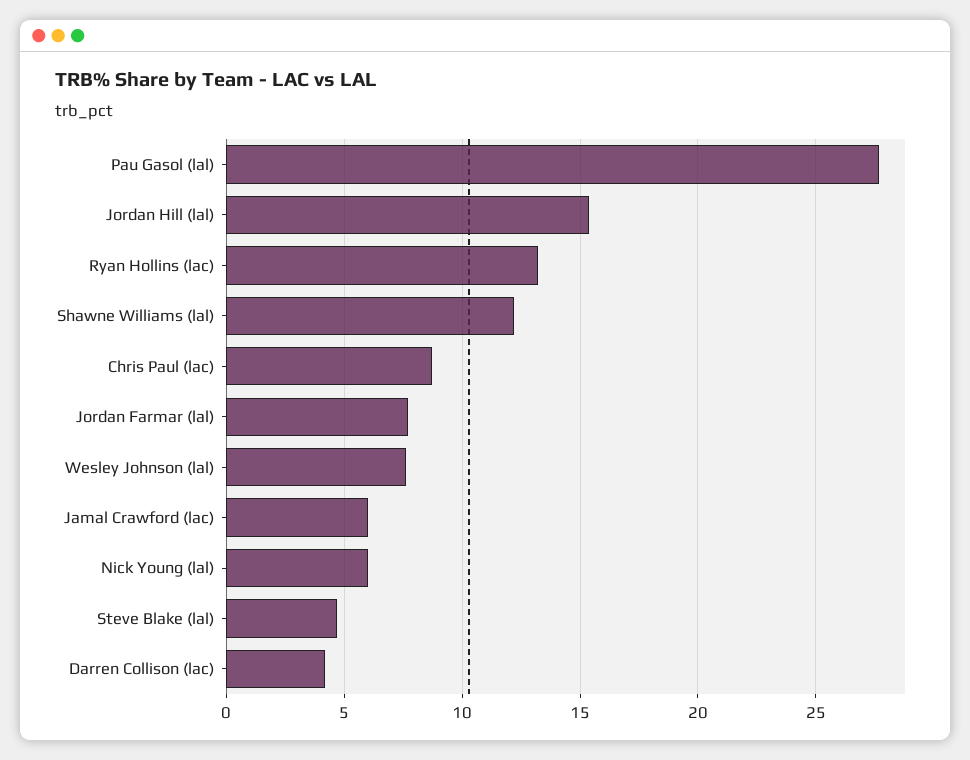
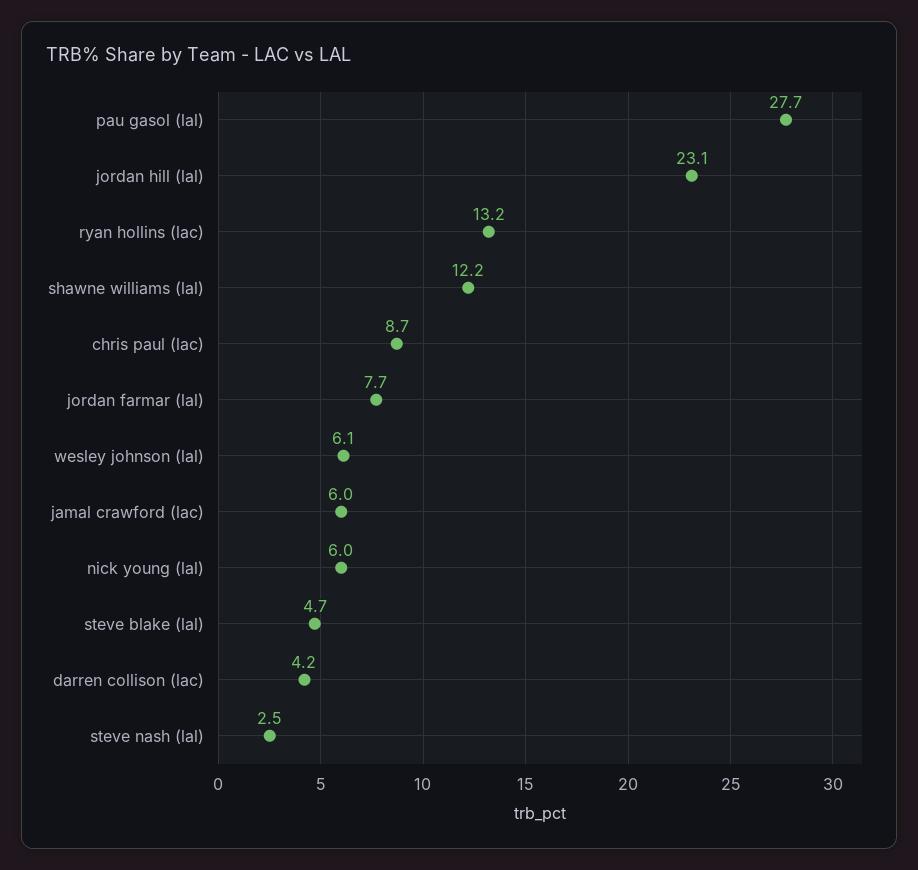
  {
    "Pau Gasol (lal)": 27.7,
-   "Jordan Hill (lal)": 15.5,
+   "Jordan Hill (lal)": 23.1,
    "Ryan Hollins (lac)": 13.2,
    "Shawne Williams (lal)": 12.2,
    "Chris Paul (lac)": 8.7,
    "Jordan Farmar (lal)": 7.7,
-   "Wesley Johnson (lal)": 7.5,
+   "Wesley Johnson (lal)": 6.1,
    "Jamal Crawford (lac)": 6,
    "Nick Young (lal)": 6,
    "Steve Blake (lal)": 4.7,
-   "Darren Collison (lac)": 4.2
+   "Darren Collison (lac)": 4.2,
+   "steve nash (lal)": 2.5
  }

